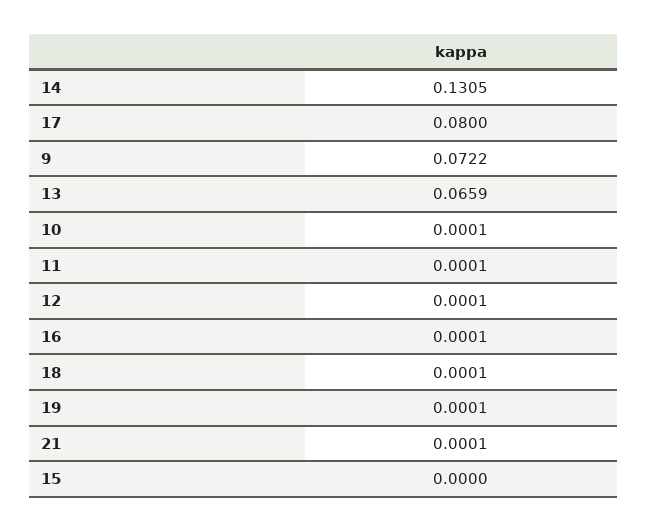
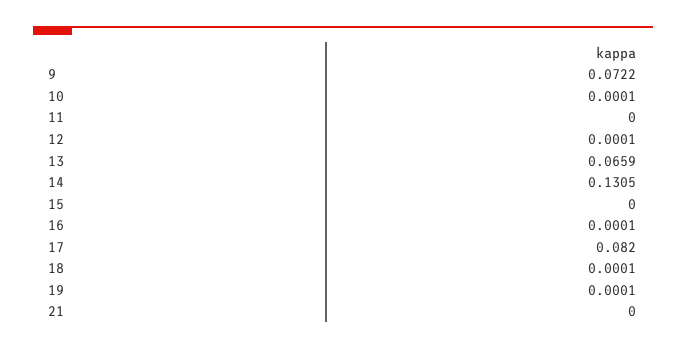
  {
    "14": 0.1305,
-   "17": 0.08,
+   "17": 0.082,
    "9": 0.0722,
    "13": 0.0659,
    "10": 0.0001,
-   "11": 0.0001,
+   "11": 0,
    "12": 0.0001,
    "16": 0.0001,
    "18": 0.0001,
    "19": 0.0001,
-   "21": 0.0001,
+   "21": 0,
    "15": 0
  }

